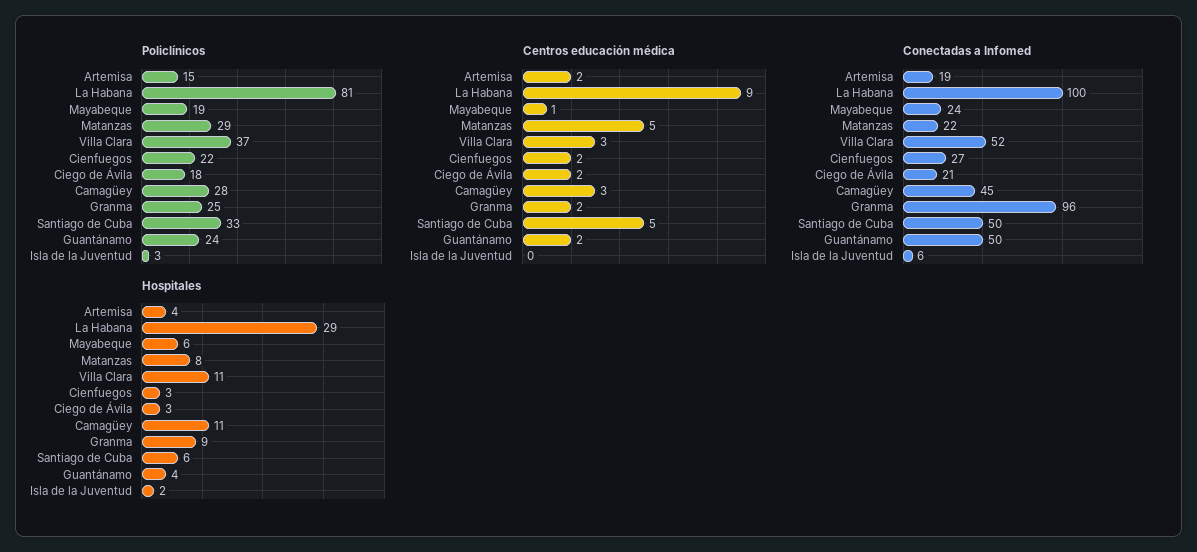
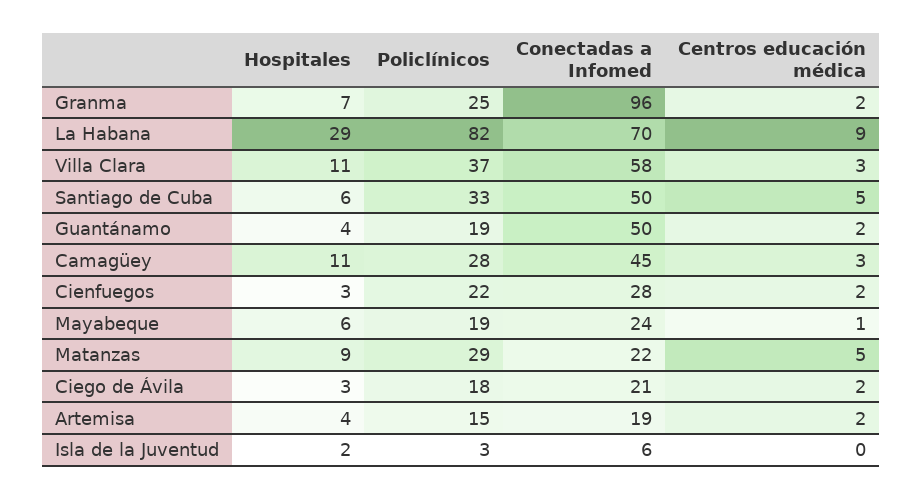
  {
    "Policlínicos": {
      "Artemisa": 15,
-     "La Habana": 81,
+     "La Habana": 82,
      "Mayabeque": 19,
      "Matanzas": 29,
      "Villa Clara": 37,
      "Cienfuegos": 22,
      "Ciego de Ávila": 18,
      "Camagüey": 28,
      "Granma": 25,
      "Santiago de Cuba": 33,
-     "Guantánamo": 24,
+     "Guantánamo": 19,
      "Isla de la Juventud": 3
    },
    "Centros educación médica": {
      "Artemisa": 2,
      "La Habana": 9,
      "Mayabeque": 1,
      "Matanzas": 5,
      "Villa Clara": 3,
      "Cienfuegos": 2,
      "Ciego de Ávila": 2,
      "Camagüey": 3,
      "Granma": 2,
      "Santiago de Cuba": 5,
      "Guantánamo": 2,
      "Isla de la Juventud": 0
    },
    "Conectadas a Infomed": {
      "Artemisa": 19,
-     "La Habana": 100,
+     "La Habana": 70,
      "Mayabeque": 24,
      "Matanzas": 22,
-     "Villa Clara": 52,
+     "Villa Clara": 58,
-     "Cienfuegos": 27,
+     "Cienfuegos": 28,
      "Ciego de Ávila": 21,
      "Camagüey": 45,
      "Granma": 96,
      "Santiago de Cuba": 50,
      "Guantánamo": 50,
      "Isla de la Juventud": 6
    },
    "Hospitales": {
      "Artemisa": 4,
      "La Habana": 29,
      "Mayabeque": 6,
-     "Matanzas": 8,
+     "Matanzas": 9,
      "Villa Clara": 11,
      "Cienfuegos": 3,
      "Ciego de Ávila": 3,
      "Camagüey": 11,
-     "Granma": 9,
+     "Granma": 7,
      "Santiago de Cuba": 6,
      "Guantánamo": 4,
      "Isla de la Juventud": 2
    }
  }

